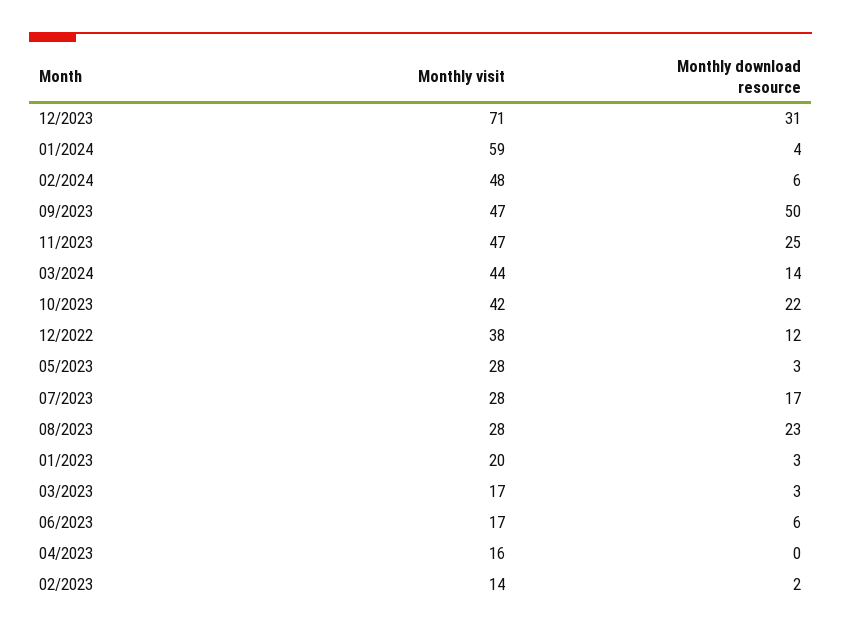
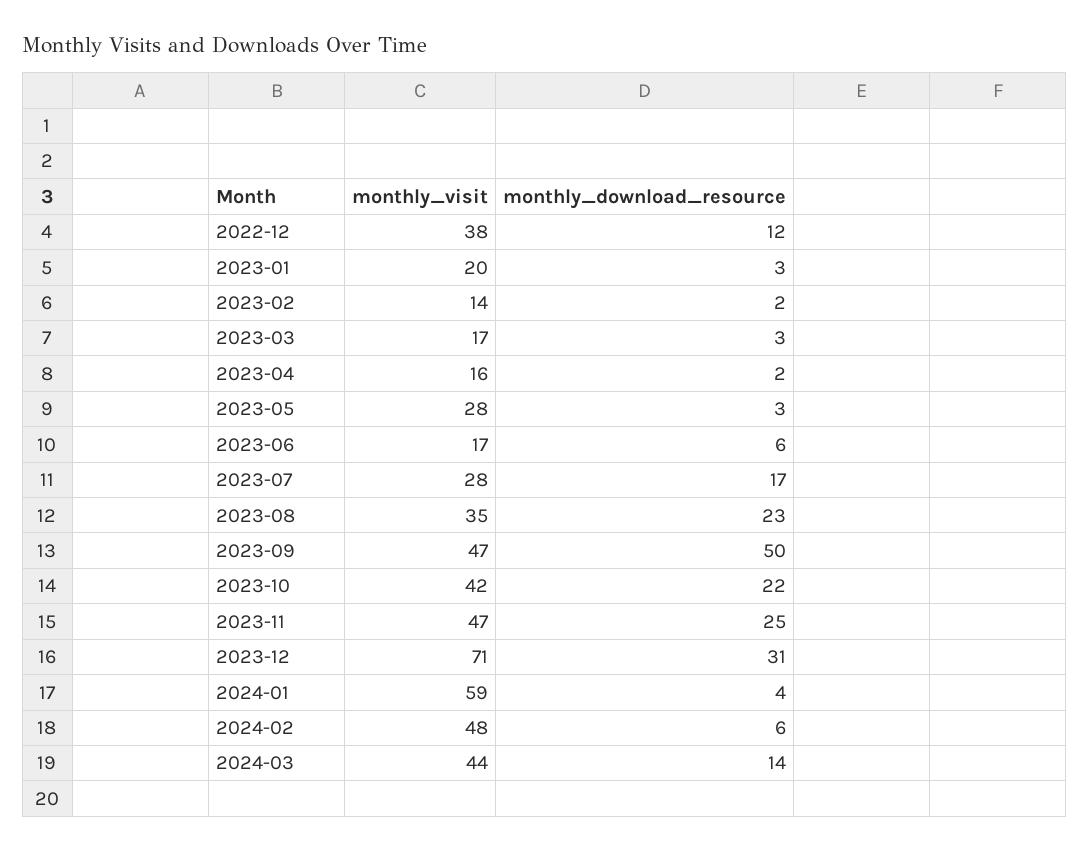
  {
    "Monthly visit": {
      "12/2023": 71,
      "01/2024": 59,
      "02/2024": 48,
      "09/2023": 47,
      "11/2023": 47,
      "03/2024": 44,
      "10/2023": 42,
      "12/2022": 38,
      "05/2023": 28,
      "07/2023": 28,
-     "08/2023": 28,
+     "08/2023": 35,
      "01/2023": 20,
      "03/2023": 17,
      "06/2023": 17,
      "04/2023": 16,
      "02/2023": 14
    },
    "Monthly download resource": {
      "12/2023": 31,
      "01/2024": 4,
      "02/2024": 6,
      "09/2023": 50,
      "11/2023": 25,
      "03/2024": 14,
      "10/2023": 22,
      "12/2022": 12,
      "05/2023": 3,
      "07/2023": 17,
      "08/2023": 23,
      "01/2023": 3,
      "03/2023": 3,
      "06/2023": 6,
-     "04/2023": 0,
+     "04/2023": 2,
      "02/2023": 2
    }
  }

